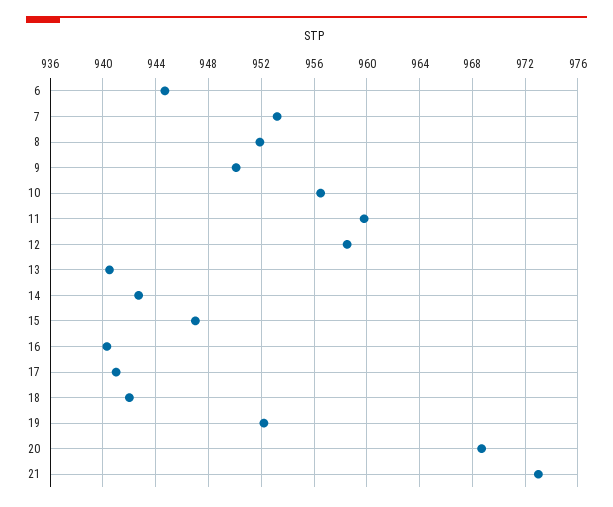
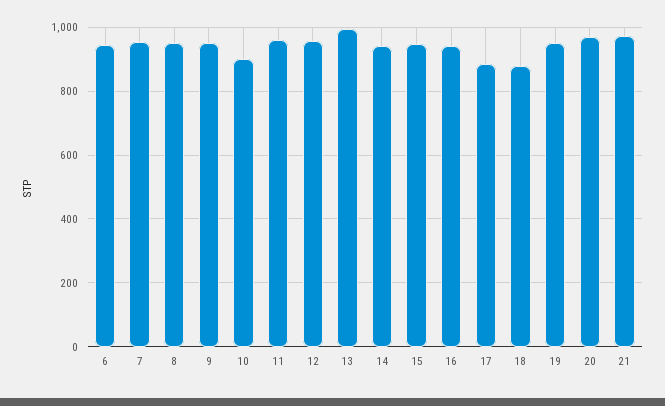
  {
    "6": 944.5,
    "7": 953,
    "8": 952,
    "9": 950,
-   "10": 956.5,
+   "10": 900,
    "11": 960,
    "12": 958.5,
-   "13": 940.5,
+   "13": 1000,
    "14": 942.5,
    "15": 947,
    "16": 940.5,
-   "17": 941,
+   "17": 880,
-   "18": 942,
+   "18": 880,
    "19": 952,
    "20": 968.5,
    "21": 973
  }

